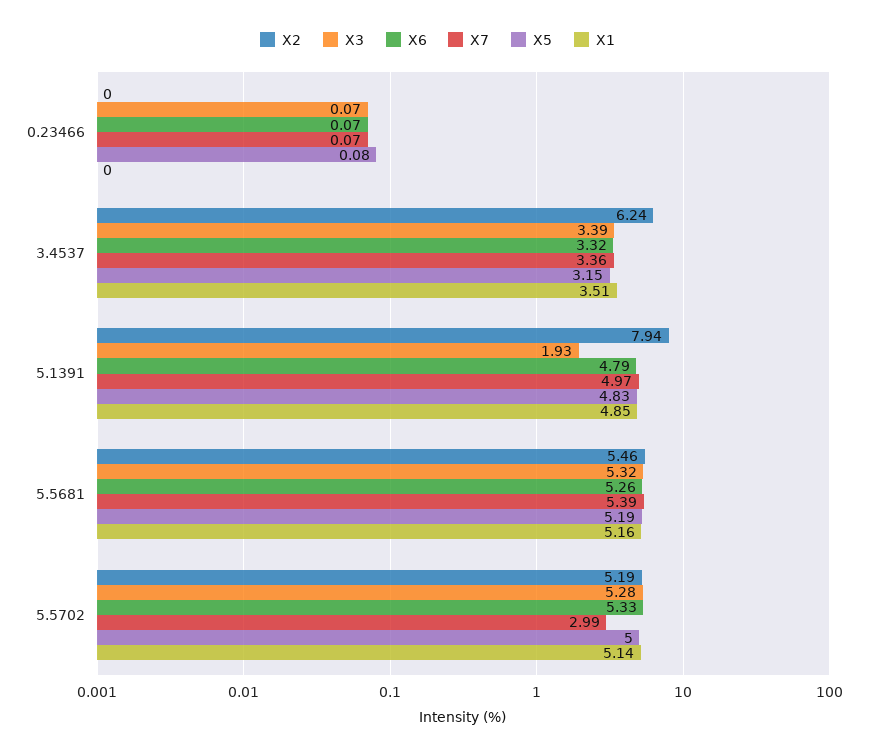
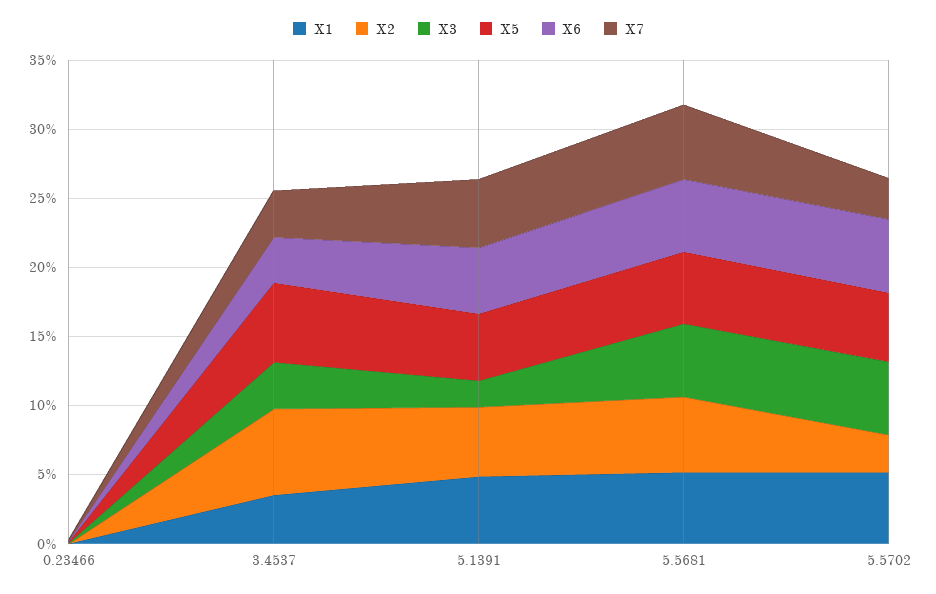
  {
    "X2": {
      "0.23466": 0,
      "3.4537": 6.24,
-     "5.1391": 7.94,
+     "5.1391": 5,
      "5.5681": 5.46,
-     "5.5702": 5.19
+     "5.5702": 3
    },
    "X3": {
      "0.23466": 0.07,
      "3.4537": 3.39,
      "5.1391": 1.93,
      "5.5681": 5.32,
      "5.5702": 5.28
    },
    "X6": {
      "0.23466": 0.07,
      "3.4537": 3.32,
      "5.1391": 4.79,
      "5.5681": 5.26,
      "5.5702": 5.33
    },
    "X7": {
      "0.23466": 0.07,
      "3.4537": 3.36,
      "5.1391": 4.97,
      "5.5681": 5.39,
      "5.5702": 2.99
    },
    "X5": {
      "0.23466": 0.08,
-     "3.4537": 3.15,
+     "3.4537": 6,
      "5.1391": 4.83,
      "5.5681": 5.19,
      "5.5702": 5
    },
    "X1": {
      "0.23466": 0,
      "3.4537": 3.51,
      "5.1391": 4.85,
      "5.5681": 5.16,
      "5.5702": 5.14
    }
  }

